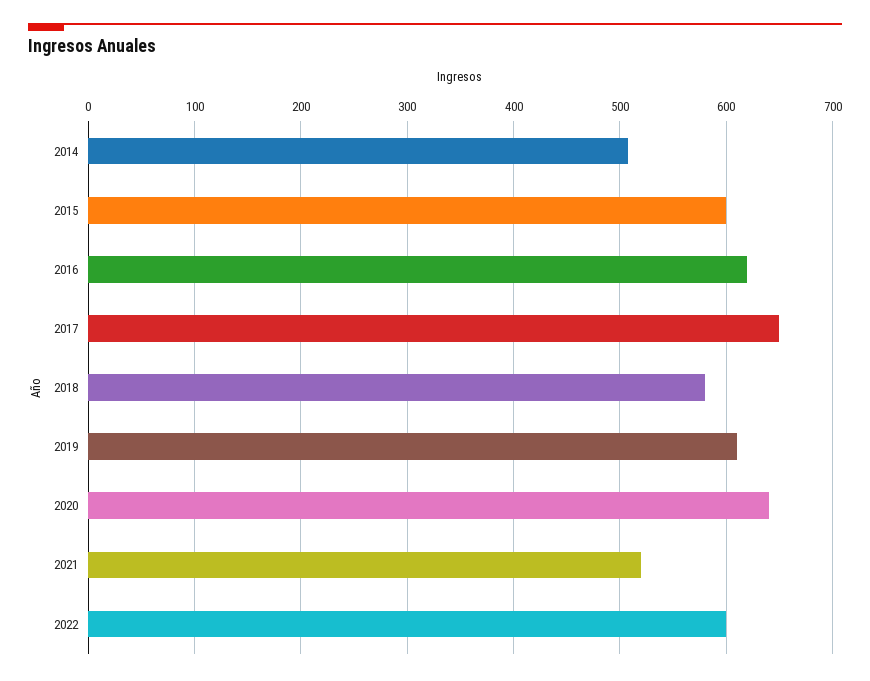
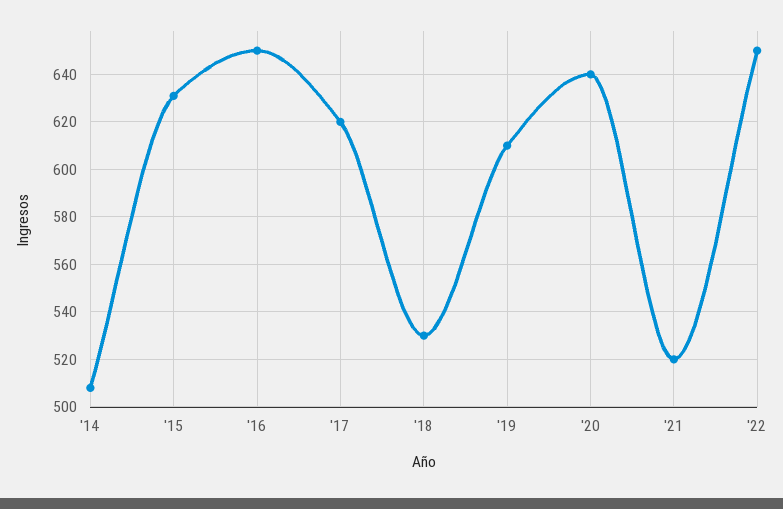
  {
    "2014": 510,
-   "2015": 600,
+   "2015": 630,
-   "2016": 620,
+   "2016": 650,
-   "2017": 650,
+   "2017": 620,
-   "2018": 580,
+   "2018": 530,
    "2019": 610,
    "2020": 640,
    "2021": 520,
-   "2022": 600
+   "2022": 650
  }

